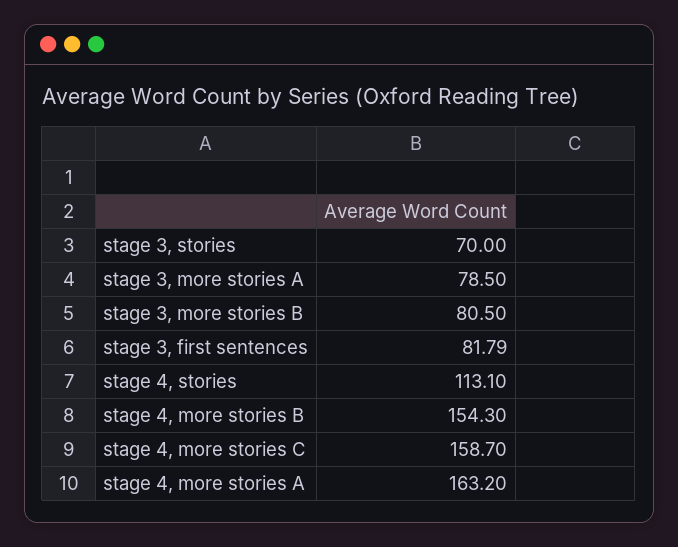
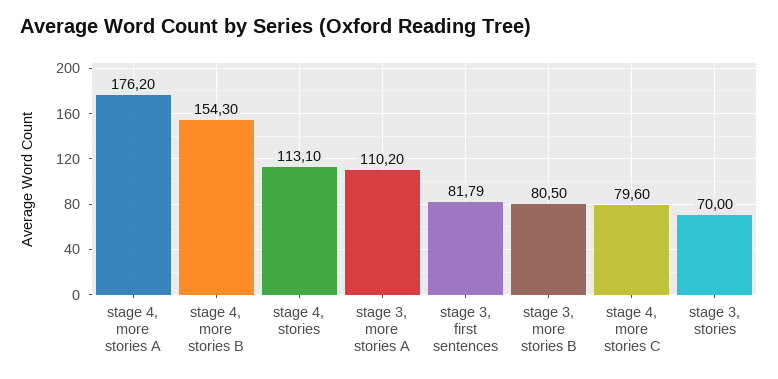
  {
    "stage 3, stories": 70,
-   "stage 3, more stories A": 78.5,
+   "stage 3, more stories A": 110.2,
    "stage 3, more stories B": 80.5,
    "stage 3, first sentences": 81.79,
    "stage 4, stories": 113.1,
    "stage 4, more stories B": 154.3,
-   "stage 4, more stories C": 158.7,
+   "stage 4, more stories C": 79.6,
-   "stage 4, more stories A": 163.2
+   "stage 4, more stories A": 176.2
  }

